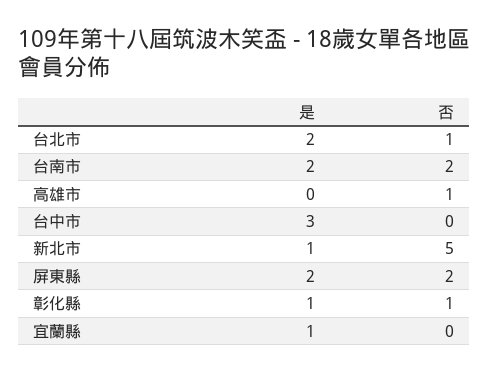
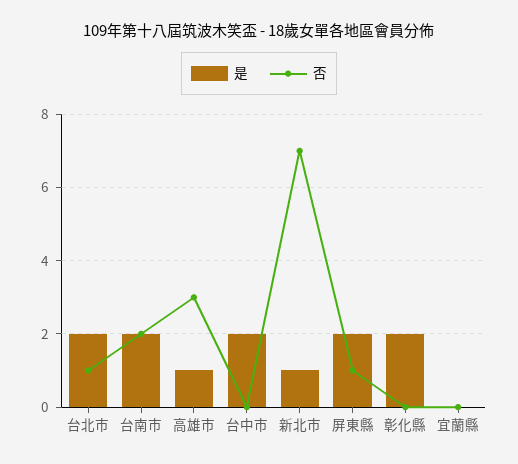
  {
    "是": {
      "台北市": 2,
      "台南市": 2,
-     "高雄市": 0,
+     "高雄市": 1,
-     "台中市": 3,
+     "台中市": 2,
      "新北市": 1,
      "屏東縣": 2,
-     "彰化縣": 1,
+     "彰化縣": 2,
-     "宜蘭縣": 1
+     "宜蘭縣": 0
    },
    "否": {
      "台北市": 1,
      "台南市": 2,
-     "高雄市": 1,
+     "高雄市": 3,
      "台中市": 0,
-     "新北市": 5,
+     "新北市": 7,
-     "屏東縣": 2,
+     "屏東縣": 1,
-     "彰化縣": 1,
+     "彰化縣": 0,
      "宜蘭縣": 0
    }
  }

